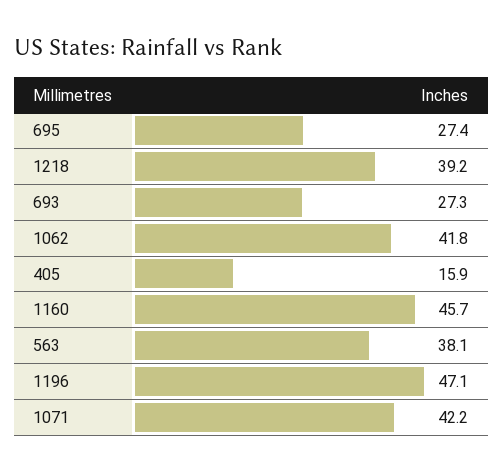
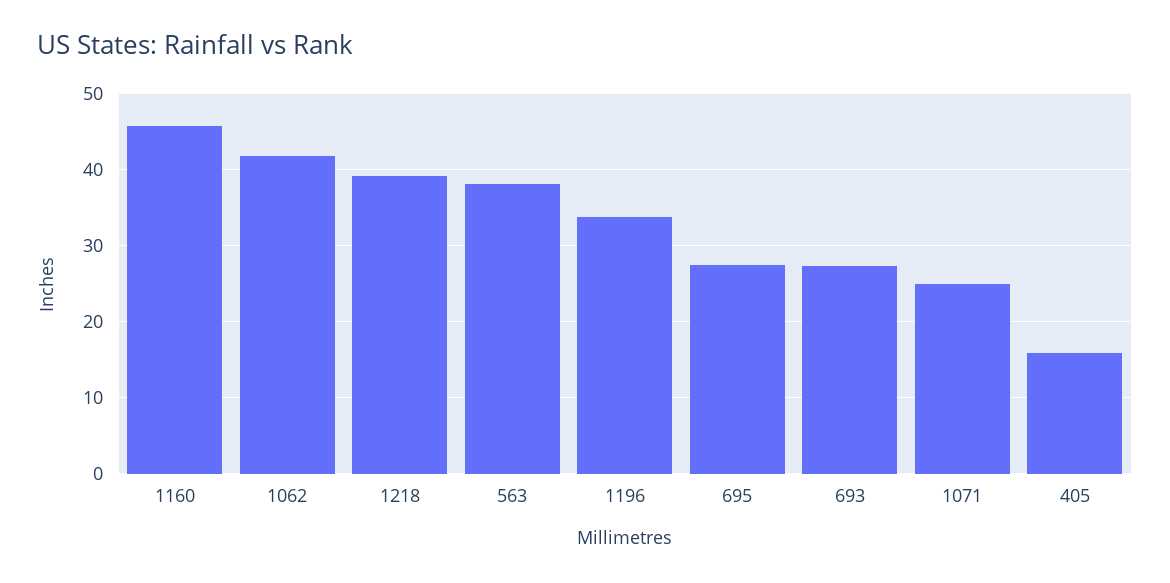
  {
    "695": 27.4,
    "1218": 39.2,
    "693": 27.3,
    "1062": 41.8,
    "405": 15.9,
    "1160": 45.7,
    "563": 38.1,
-   "1196": 47.1,
+   "1196": 34,
-   "1071": 42.2
+   "1071": 25
  }

